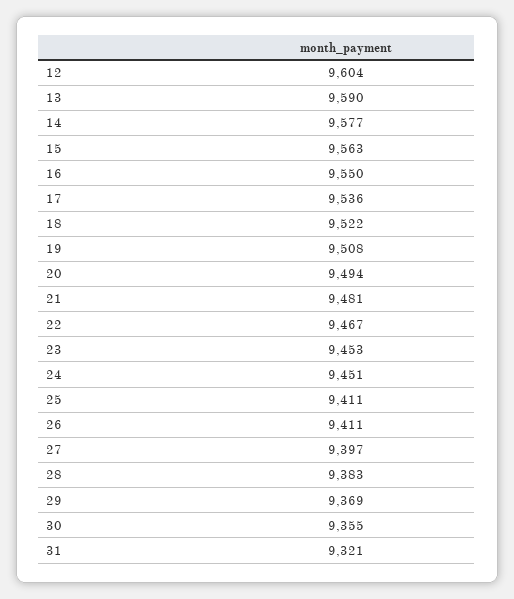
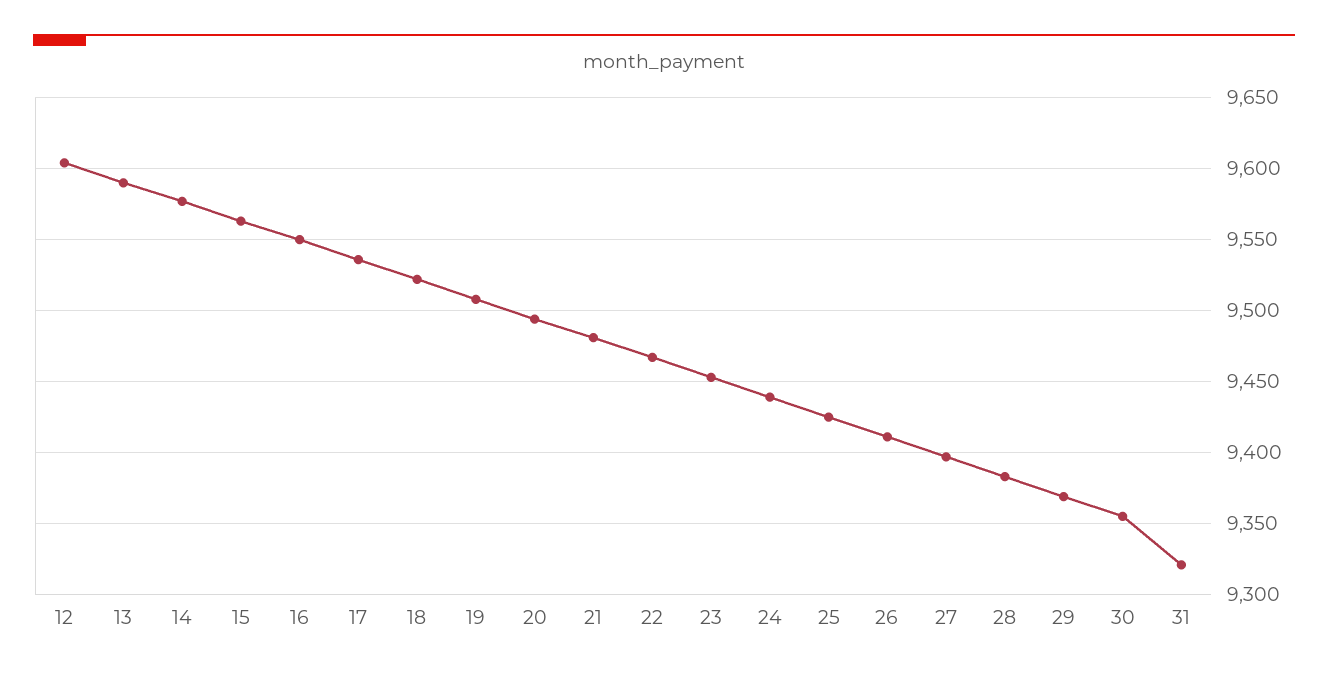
  {
    "12": 9604,
    "13": 9590,
    "14": 9577,
    "15": 9563,
    "16": 9550,
    "17": 9536,
    "18": 9522,
    "19": 9508,
    "20": 9494,
    "21": 9481,
    "22": 9467,
    "23": 9453,
-   "24": 9451,
+   "24": 9440,
-   "25": 9411,
+   "25": 9425,
    "26": 9411,
    "27": 9397,
    "28": 9383,
    "29": 9369,
    "30": 9355,
    "31": 9321
  }

